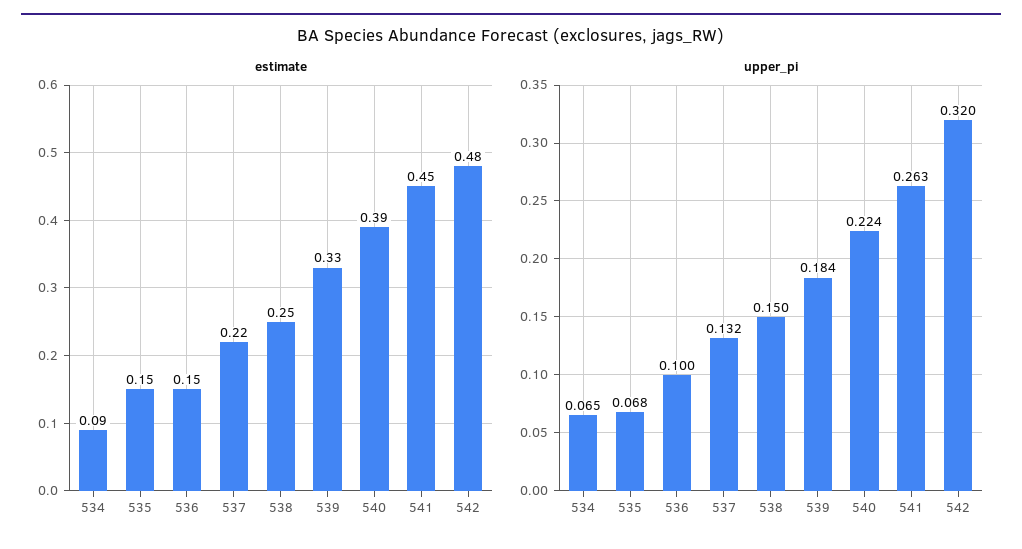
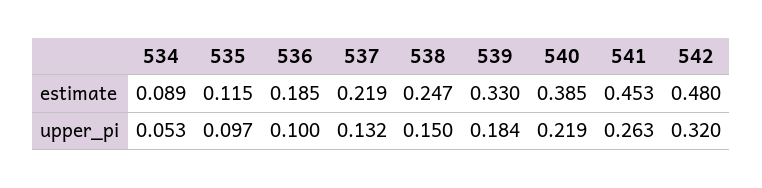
  {
    "estimate": {
      "534": 0.089,
-     "535": 0.15,
+     "535": 0.115,
-     "536": 0.15,
+     "536": 0.185,
      "537": 0.219,
      "538": 0.247,
      "539": 0.33,
      "540": 0.385,
      "541": 0.453,
      "542": 0.48
    },
    "upper_pi": {
-     "534": 0.065,
+     "534": 0.053,
-     "535": 0.068,
+     "535": 0.097,
      "536": 0.1,
      "537": 0.132,
      "538": 0.15,
      "539": 0.184,
-     "540": 0.224,
+     "540": 0.219,
      "541": 0.263,
      "542": 0.32
    }
  }

